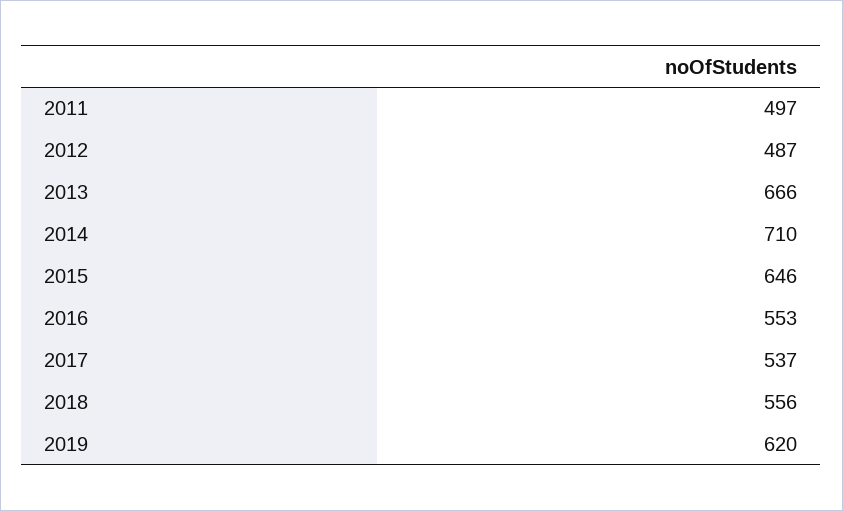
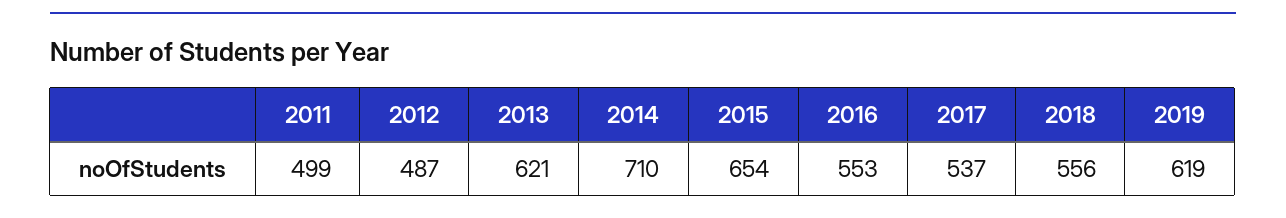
  {
-   "2011": 497,
+   "2011": 499,
    "2012": 487,
-   "2013": 666,
+   "2013": 621,
    "2014": 710,
-   "2015": 646,
+   "2015": 654,
    "2016": 553,
    "2017": 537,
    "2018": 556,
-   "2019": 620
+   "2019": 619
  }

